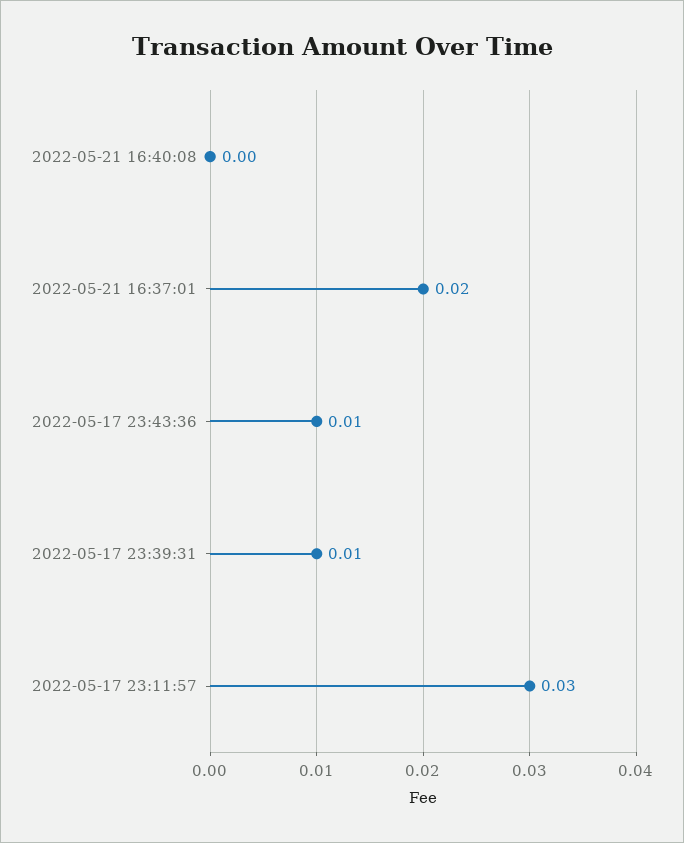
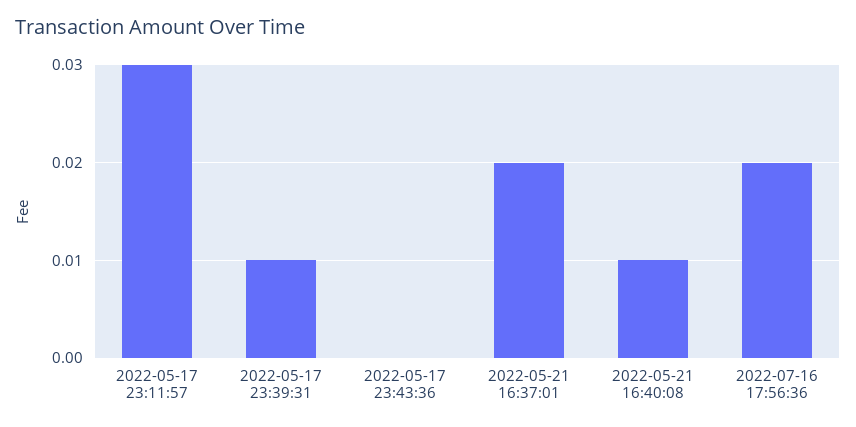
  {
-   "2022-05-21 16:40:08": 0,
+   "2022-05-21 16:40:08": 0.01,
    "2022-05-21 16:37:01": 0.02,
-   "2022-05-17 23:43:36": 0.01,
+   "2022-05-17 23:43:36": 0,
    "2022-05-17 23:39:31": 0.01,
-   "2022-05-17 23:11:57": 0.03
+   "2022-05-17 23:11:57": 0.03,
+   "2022-07-16 17:56:36": 0.02
  }

